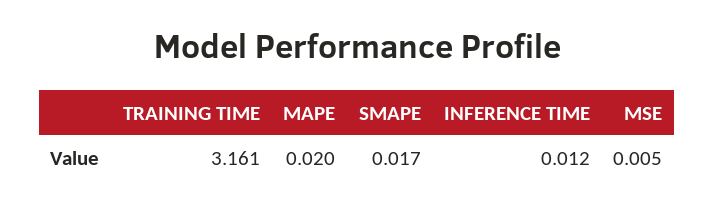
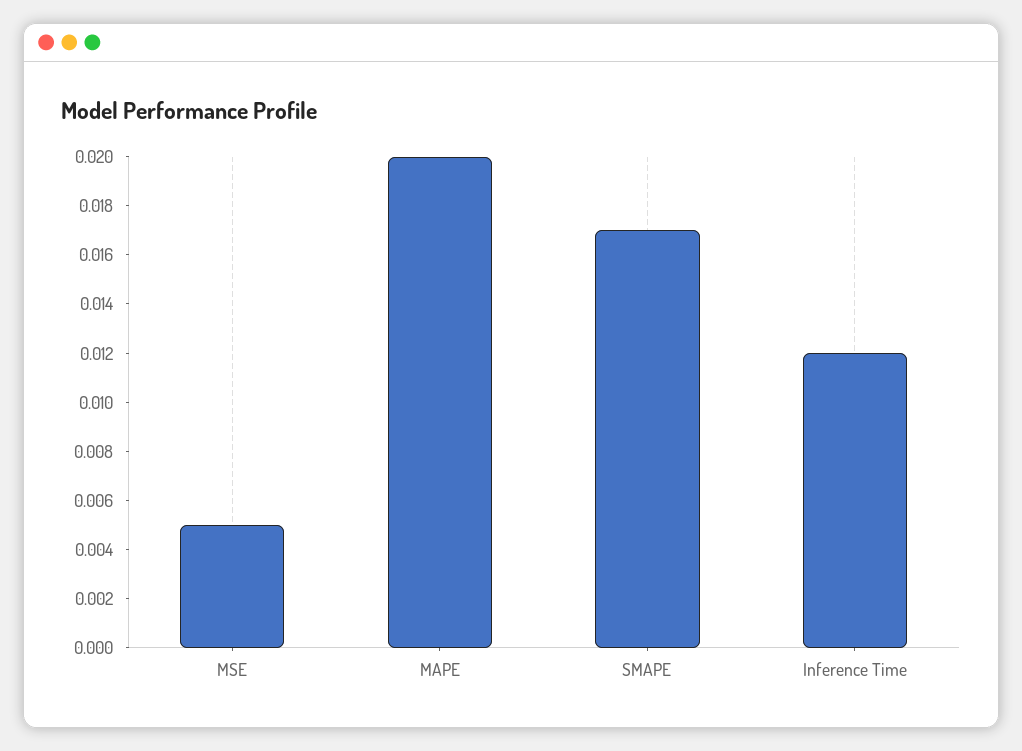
  {
-   "TRAINING TIME": 3.161,
    "MAPE": 0.02,
    "SMAPE": 0.017,
    "INFERENCE TIME": 0.012,
    "MSE": 0.005
  }

